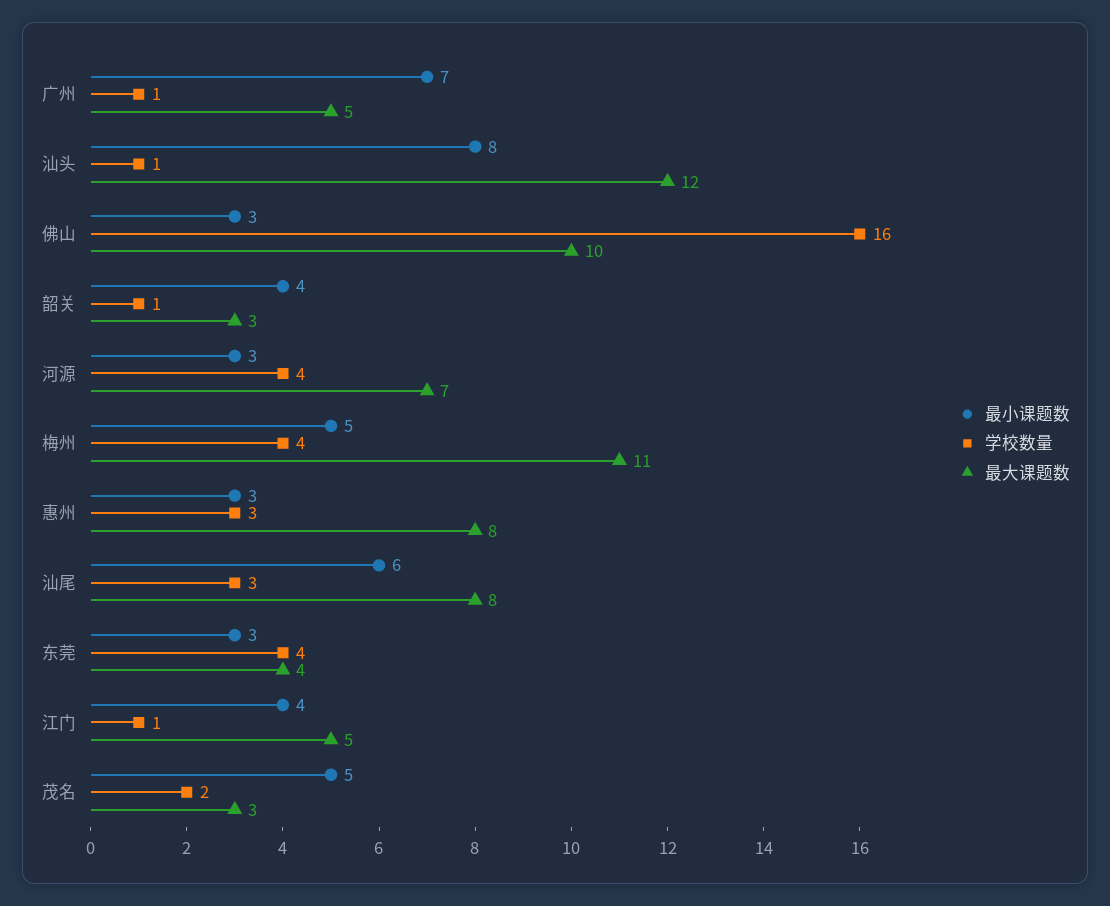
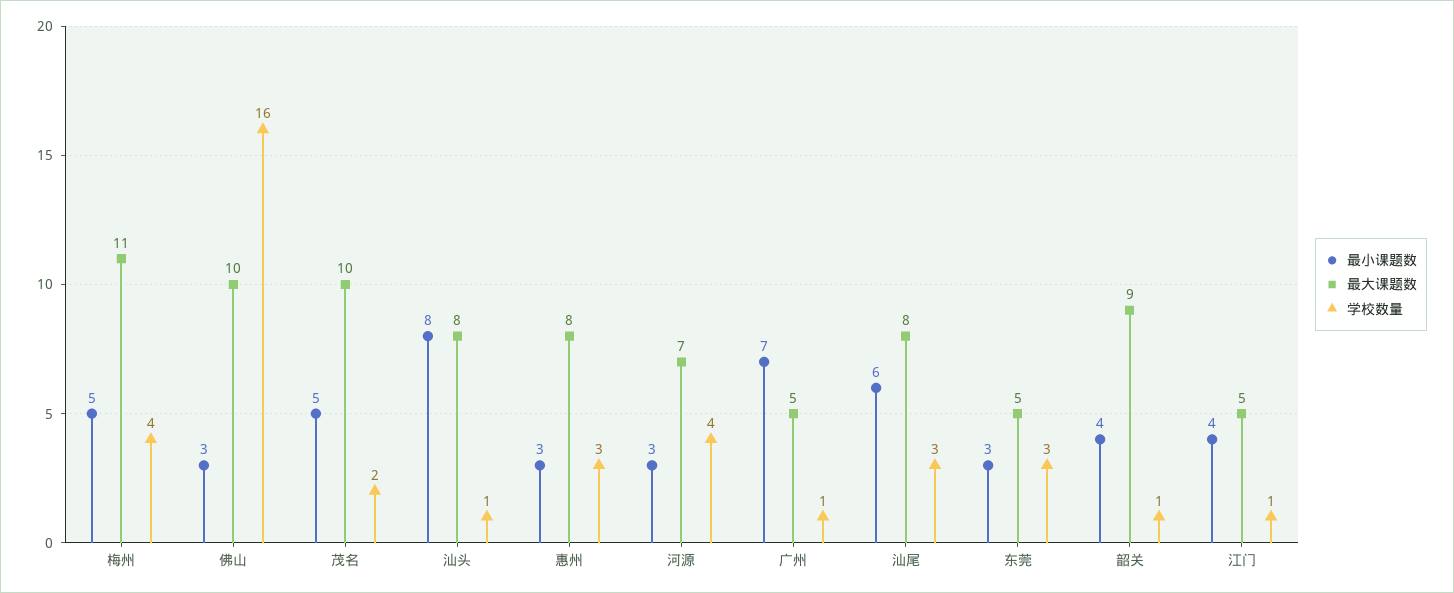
  {
    "最小课题数": {
      "广州": 7,
      "汕头": 8,
      "佛山": 3,
      "韶关": 4,
      "河源": 3,
      "梅州": 5,
      "惠州": 3,
      "汕尾": 6,
      "东莞": 3,
      "江门": 4,
      "茂名": 5
    },
    "学校数量": {
      "广州": 1,
      "汕头": 1,
      "佛山": 16,
      "韶关": 1,
      "河源": 4,
      "梅州": 4,
      "惠州": 3,
      "汕尾": 3,
-     "东莞": 4,
+     "东莞": 3,
      "江门": 1,
      "茂名": 2
    },
    "最大课题数": {
      "广州": 5,
-     "汕头": 12,
+     "汕头": 8,
      "佛山": 10,
-     "韶关": 3,
+     "韶关": 9,
      "河源": 7,
      "梅州": 11,
      "惠州": 8,
      "汕尾": 8,
-     "东莞": 4,
+     "东莞": 5,
      "江门": 5,
-     "茂名": 3
+     "茂名": 10
    }
  }

